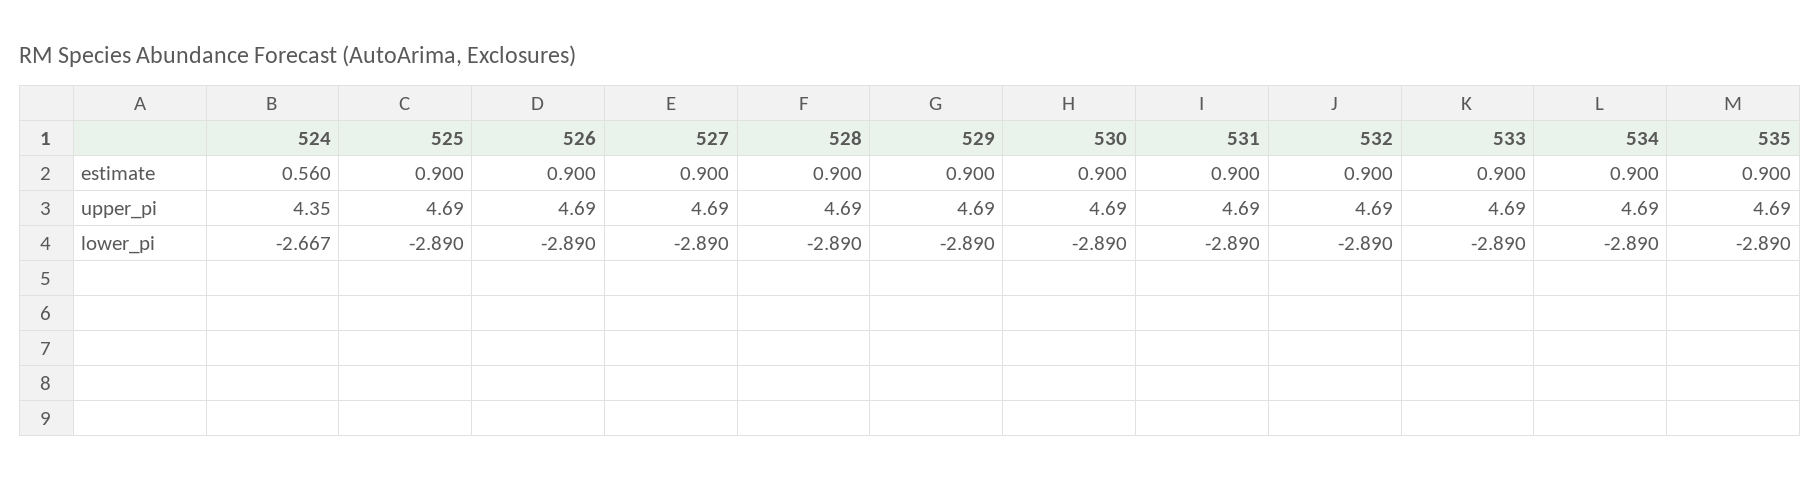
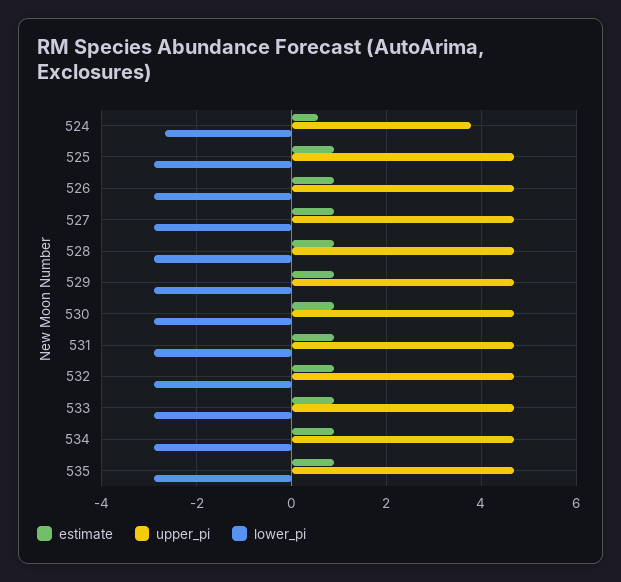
  {
    "estimate": {
      "524": 0.56,
      "525": 0.9,
      "526": 0.9,
      "527": 0.9,
      "528": 0.9,
      "529": 0.9,
      "530": 0.9,
      "531": 0.9,
      "532": 0.9,
      "533": 0.9,
      "534": 0.9,
      "535": 0.9
    },
    "upper_pi": {
-     "524": 4.35,
+     "524": 3.8,
      "525": 4.69,
      "526": 4.69,
      "527": 4.69,
      "528": 4.69,
      "529": 4.69,
      "530": 4.69,
      "531": 4.69,
      "532": 4.69,
      "533": 4.69,
      "534": 4.69,
      "535": 4.69
    },
    "lower_pi": {
      "524": -2.667,
      "525": -2.89,
      "526": -2.89,
      "527": -2.89,
      "528": -2.89,
      "529": -2.89,
      "530": -2.89,
      "531": -2.89,
      "532": -2.89,
      "533": -2.89,
      "534": -2.89,
      "535": -2.89
    }
  }

